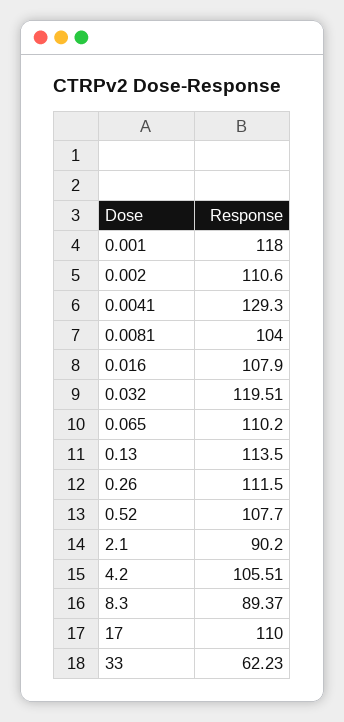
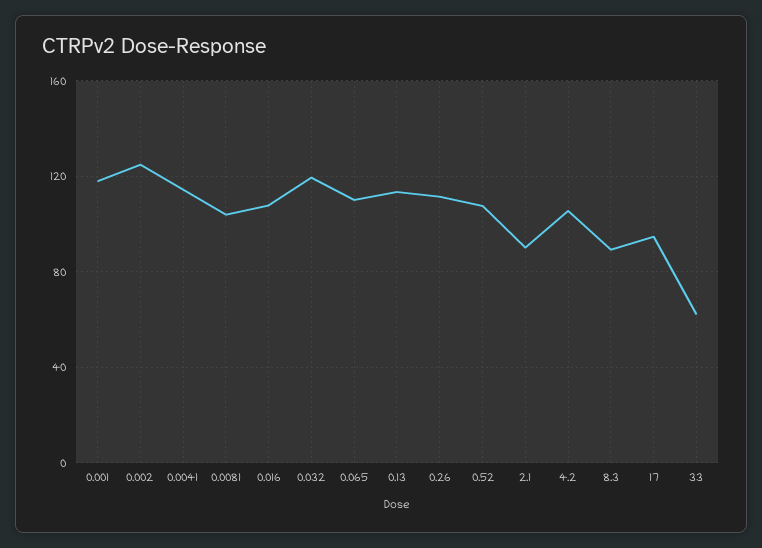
  {
    "0.001": 118,
-   "0.002": 110.6,
+   "0.002": 125,
-   "0.0041": 129.3,
+   "0.0041": 115,
    "0.0081": 104,
    "0.016": 107.9,
    "0.032": 119.51,
    "0.065": 110.2,
    "0.13": 113.5,
    "0.26": 111.5,
    "0.52": 107.7,
    "2.1": 90.2,
    "4.2": 105.51,
    "8.3": 89.37,
-   "17": 110,
+   "17": 95,
    "33": 62.23
  }

